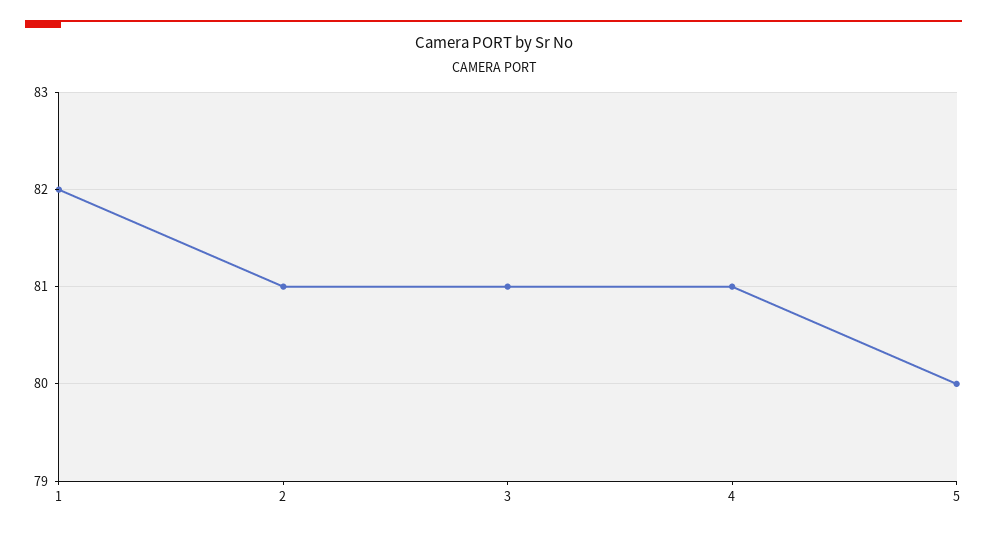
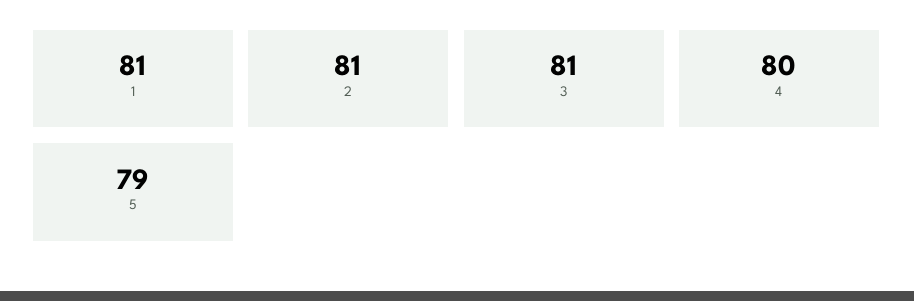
  {
-   "1": 82,
+   "1": 81,
    "2": 81,
    "3": 81,
-   "4": 81,
+   "4": 80,
-   "5": 80
+   "5": 79
  }

